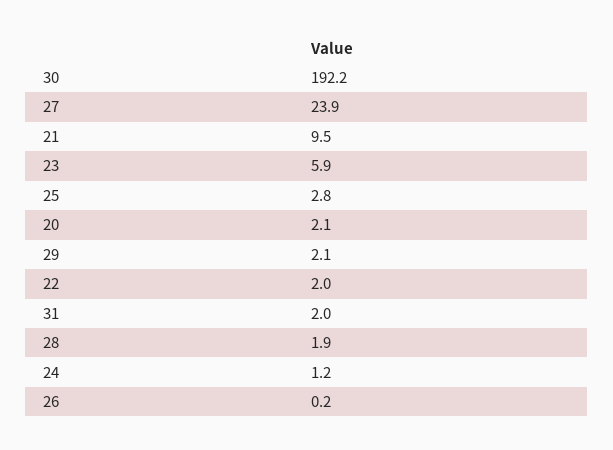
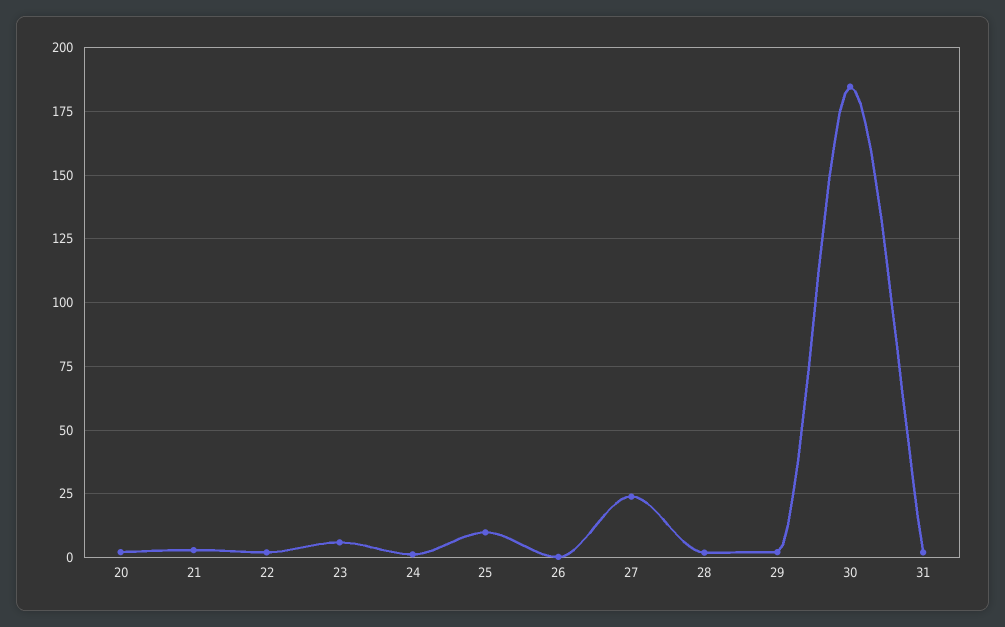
  {
-   "30": 192.2,
+   "30": 185,
    "27": 23.9,
-   "21": 9.5,
+   "21": 2.5,
    "23": 5.9,
-   "25": 2.8,
+   "25": 10,
    "20": 2.1,
    "29": 2.1,
    "22": 2,
    "31": 2,
    "28": 1.9,
    "24": 1.2,
    "26": 0.2
  }

